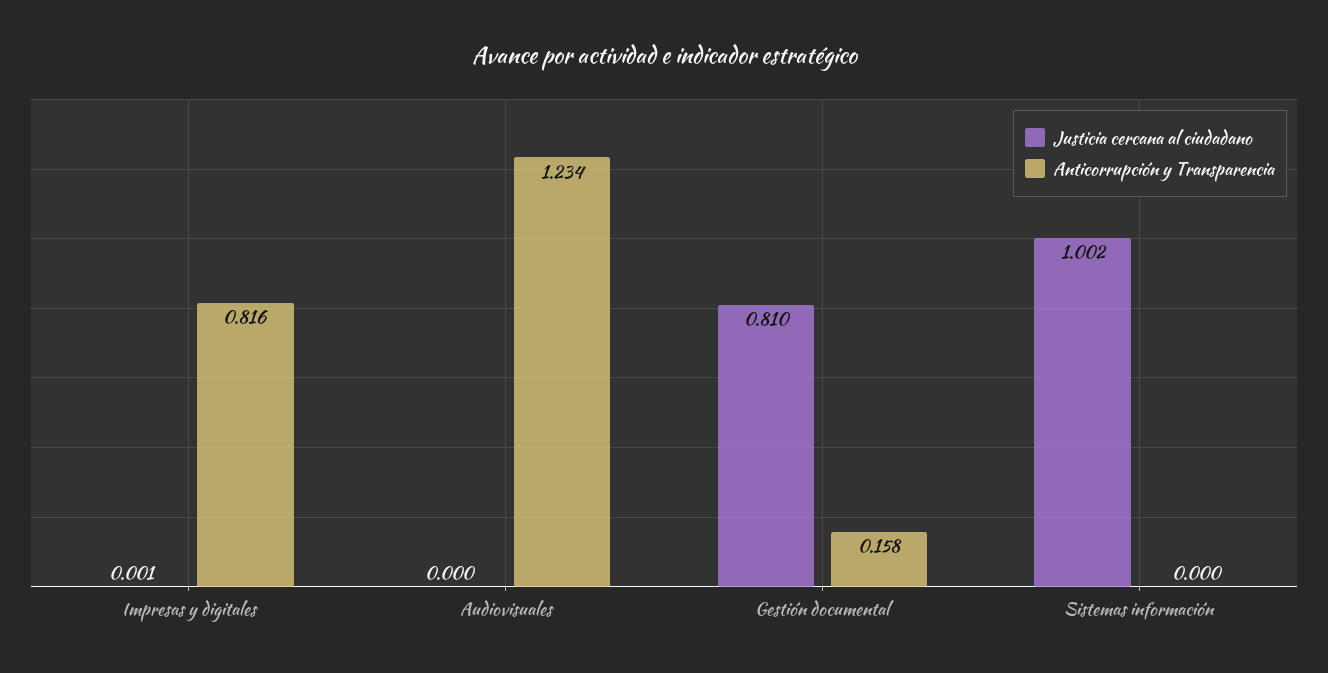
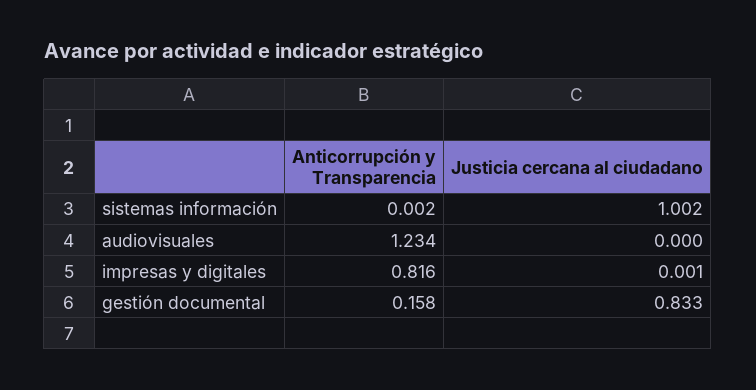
  {
    "Justicia cercana al ciudadano": {
      "Impresas y digitales": 0.001,
      "Audiovisuales": 0,
-     "Gestión documental": 0.81,
+     "Gestión documental": 0.833,
      "Sistemas información": 1.002
    },
    "Anticorrupción y Transparencia": {
      "Impresas y digitales": 0.816,
      "Audiovisuales": 1.234,
      "Gestión documental": 0.158,
-     "Sistemas información": 0
+     "Sistemas información": 0.002
    }
  }

